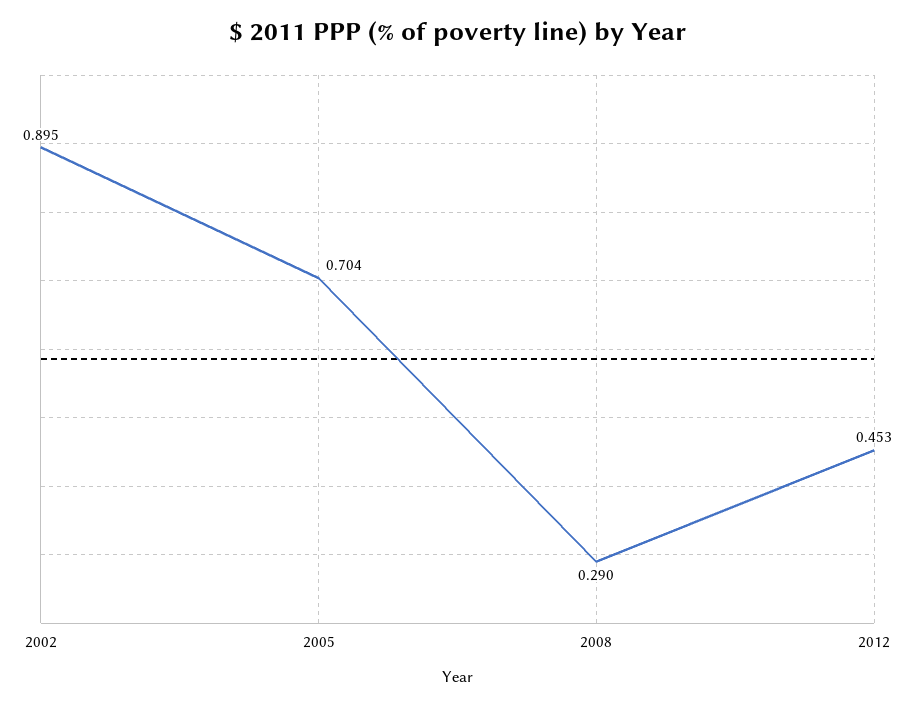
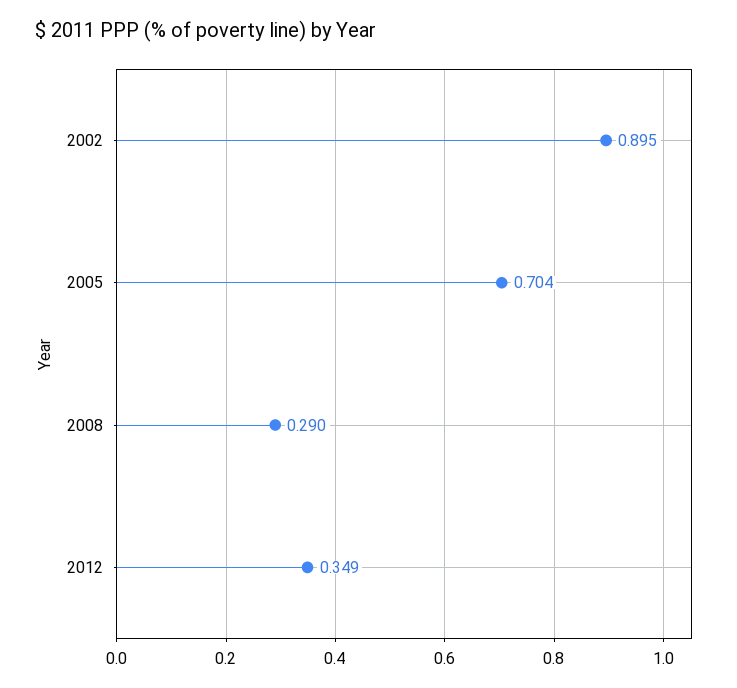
  {
    "2002": 0.895,
    "2005": 0.704,
    "2008": 0.29,
-   "2012": 0.453
+   "2012": 0.349
  }

